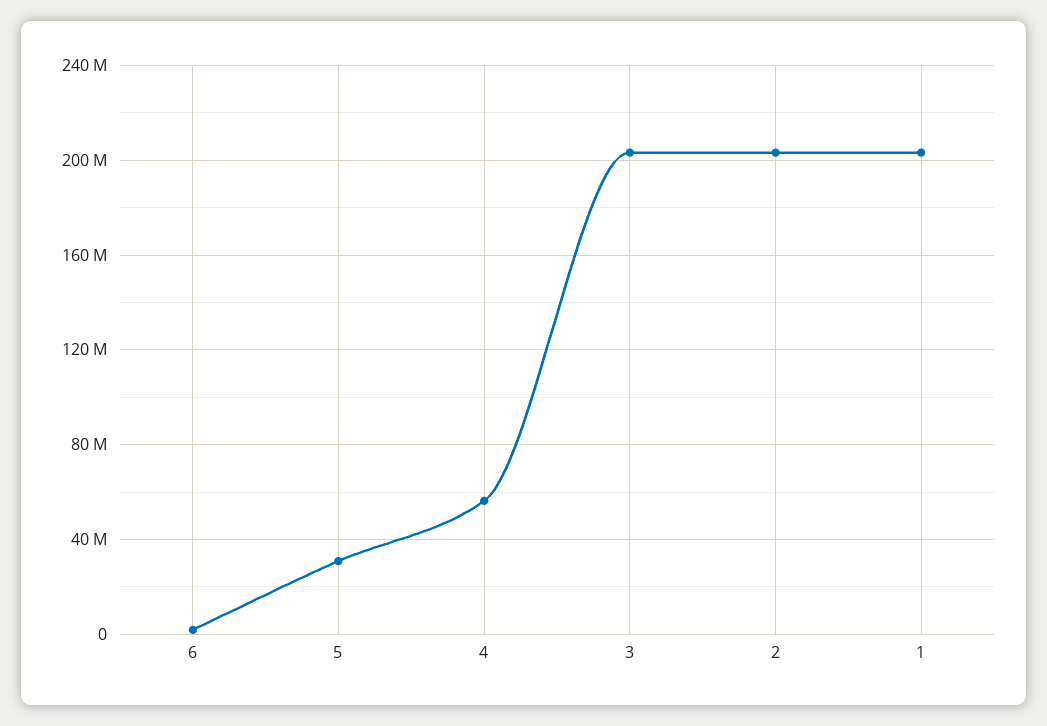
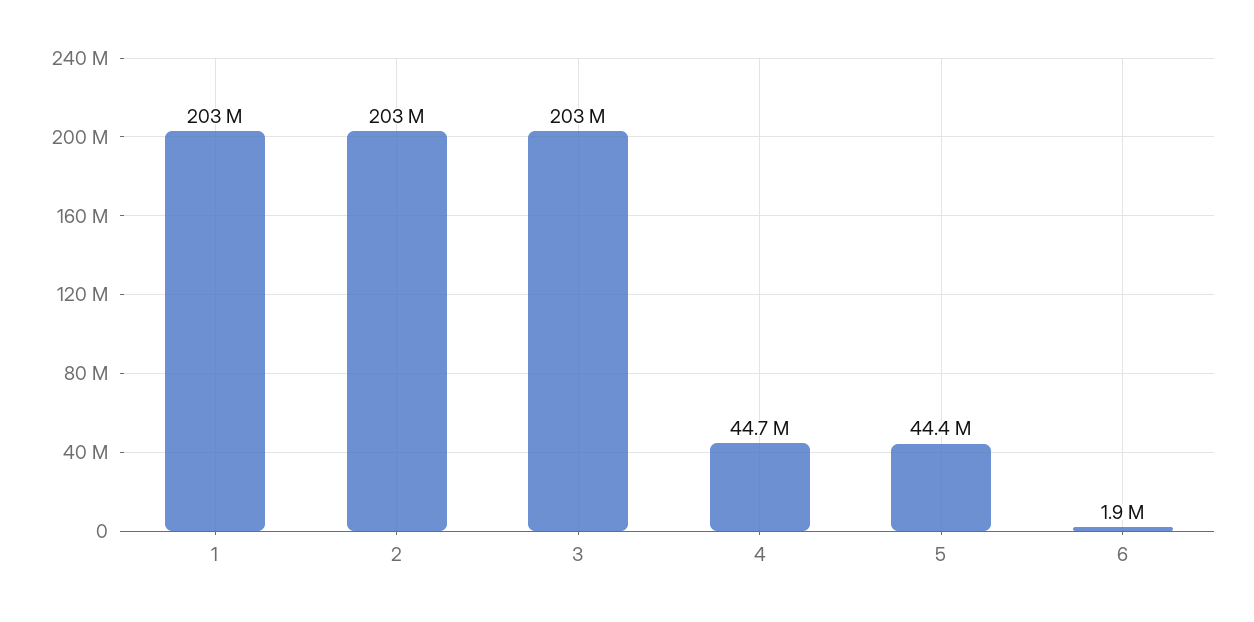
  {
    "6": 1900000,
-   "5": 30000000,
+   "5": 44400000,
-   "4": 55000000,
+   "4": 44700000,
    "3": 203000000,
    "2": 203000000,
    "1": 203000000
  }

